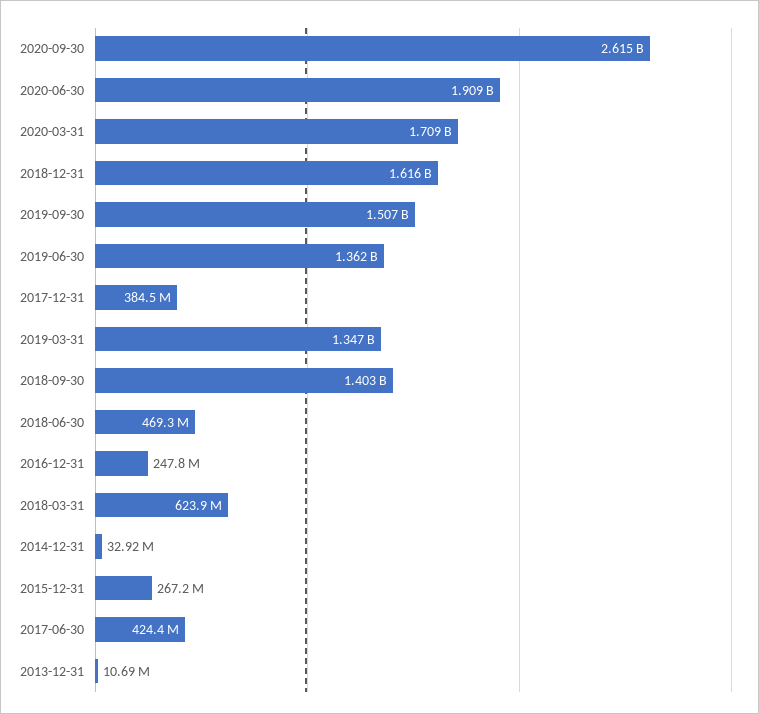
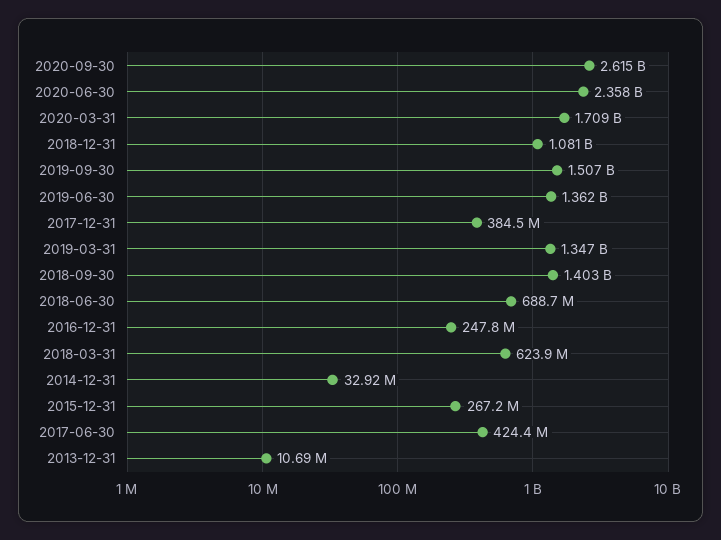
  {
    "2020-09-30": 2615000000,
-   "2020-06-30": 1909000000,
+   "2020-06-30": 2358000000,
    "2020-03-31": 1709000000,
-   "2018-12-31": 1616000000,
+   "2018-12-31": 1081000000,
    "2019-09-30": 1507000000,
    "2019-06-30": 1362000000,
    "2017-12-31": 384500000,
    "2019-03-31": 1347000000,
    "2018-09-30": 1403000000,
-   "2018-06-30": 469300000,
+   "2018-06-30": 688700000,
    "2016-12-31": 247800000,
    "2018-03-31": 623900000,
    "2014-12-31": 32920000,
    "2015-12-31": 267200000,
    "2017-06-30": 424400000,
    "2013-12-31": 10690000
  }

